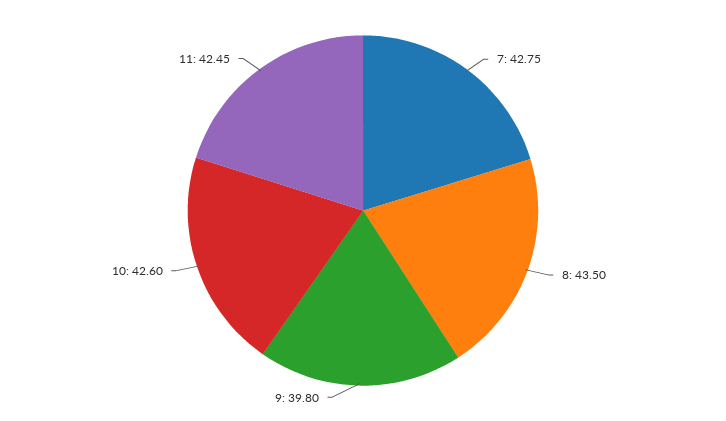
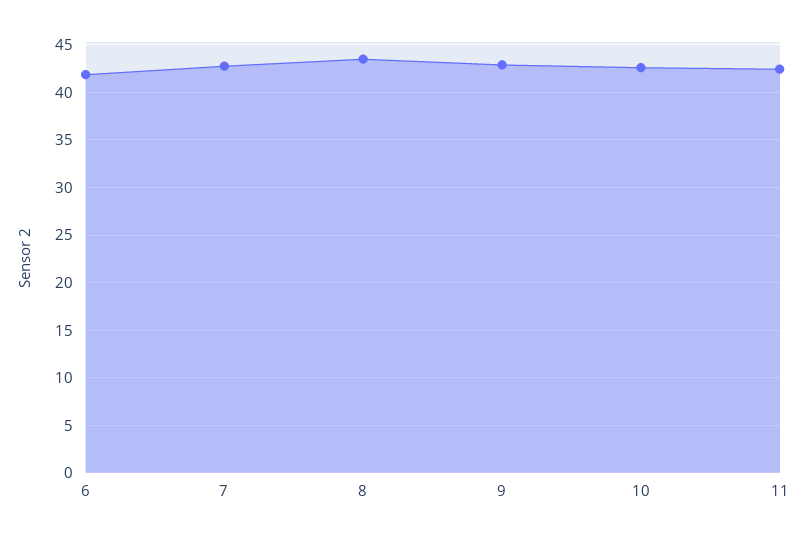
  {
    "7": 42.75,
    "8": 43.5,
-   "9": 39.8,
+   "9": 43,
    "10": 42.6,
-   "11": 42.45
+   "11": 42.45,
+   "6": 42
  }

